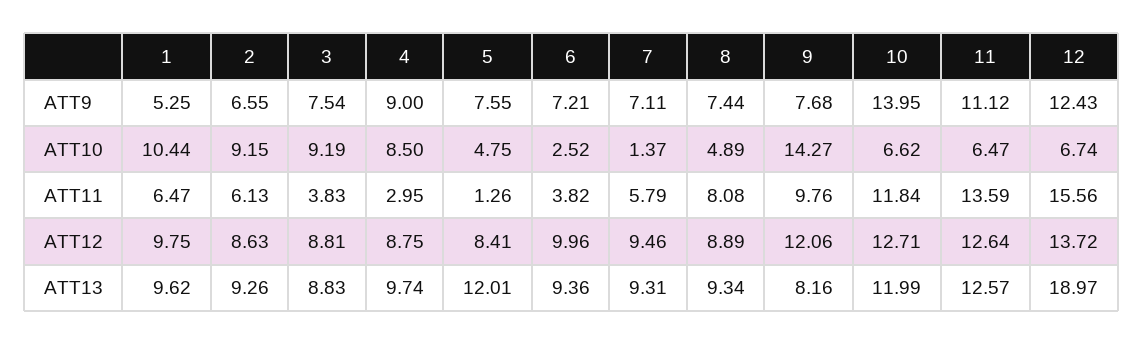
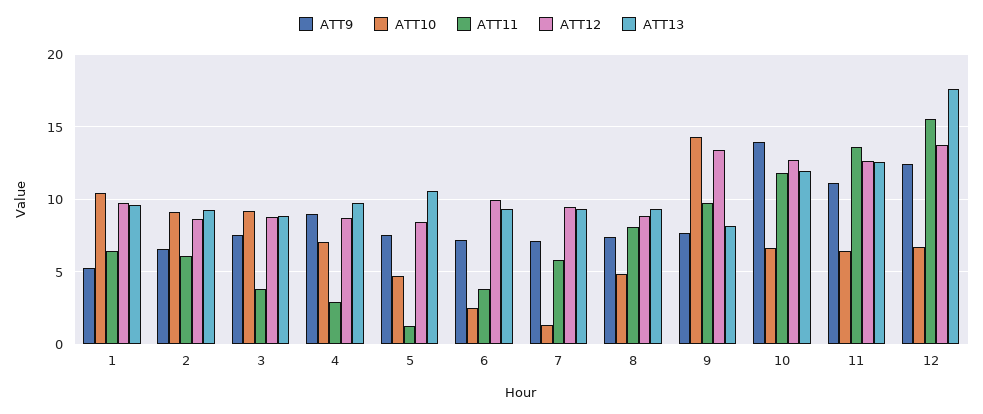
  {
    "ATT9": {
      "1": 5.25,
      "2": 6.55,
      "3": 7.54,
      "4": 9,
      "5": 7.55,
      "6": 7.21,
      "7": 7.11,
      "8": 7.44,
      "9": 7.68,
      "10": 13.95,
      "11": 11.12,
      "12": 12.43
    },
    "ATT10": {
      "1": 10.44,
      "2": 9.15,
      "3": 9.19,
-     "4": 8.5,
+     "4": 7,
      "5": 4.75,
      "6": 2.52,
      "7": 1.37,
      "8": 4.89,
      "9": 14.27,
      "10": 6.62,
      "11": 6.47,
      "12": 6.74
    },
    "ATT11": {
      "1": 6.47,
      "2": 6.13,
      "3": 3.83,
      "4": 2.95,
      "5": 1.26,
      "6": 3.82,
      "7": 5.79,
      "8": 8.08,
      "9": 9.76,
      "10": 11.84,
      "11": 13.59,
      "12": 15.56
    },
    "ATT12": {
      "1": 9.75,
      "2": 8.63,
      "3": 8.81,
      "4": 8.75,
      "5": 8.41,
      "6": 9.96,
      "7": 9.46,
      "8": 8.89,
-     "9": 12.06,
+     "9": 13.5,
      "10": 12.71,
      "11": 12.64,
      "12": 13.72
    },
    "ATT13": {
      "1": 9.62,
      "2": 9.26,
      "3": 8.83,
      "4": 9.74,
-     "5": 12.01,
+     "5": 10.5,
      "6": 9.36,
      "7": 9.31,
      "8": 9.34,
      "9": 8.16,
      "10": 11.99,
      "11": 12.57,
-     "12": 18.97
+     "12": 17.5
    }
  }

